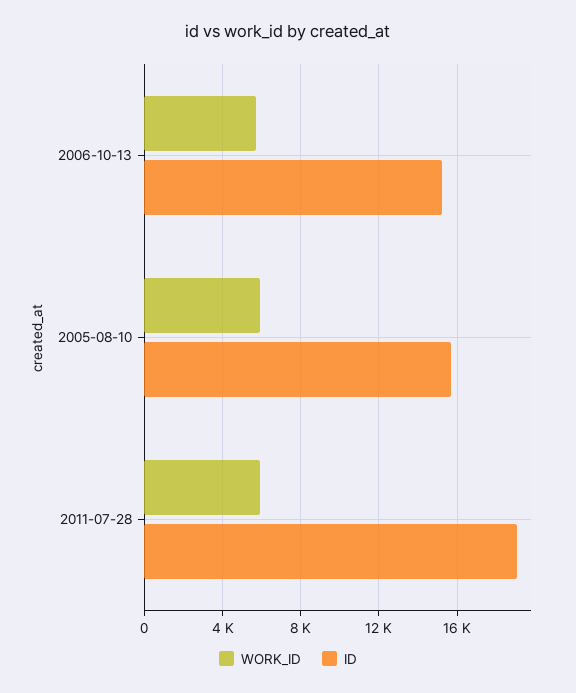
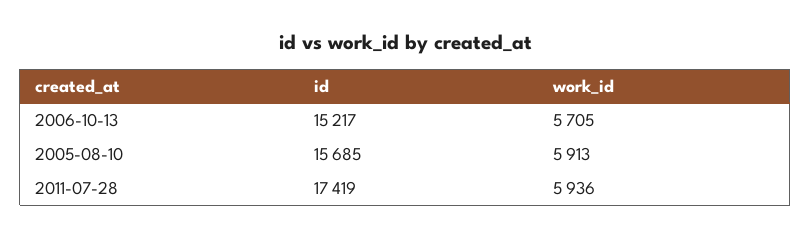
  {
    "WORK_ID": {
      "2006-10-13": 5705,
      "2005-08-10": 5913,
      "2011-07-28": 5936
    },
    "ID": {
      "2006-10-13": 15217,
      "2005-08-10": 15685,
-     "2011-07-28": 19000
+     "2011-07-28": 17419
    }
  }

